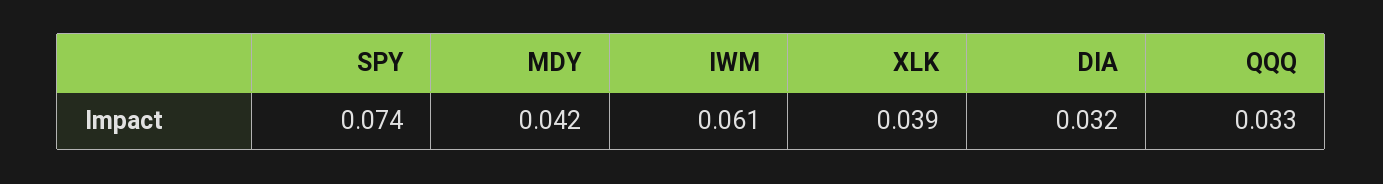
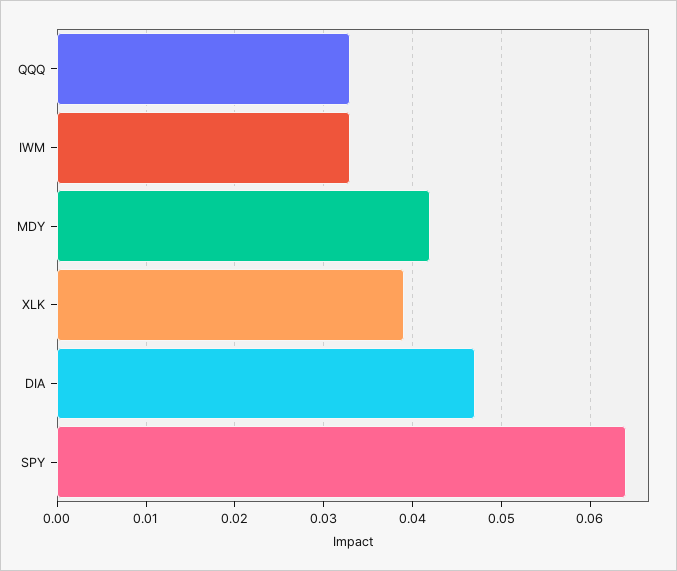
  {
-   "SPY": 0.074,
+   "SPY": 0.064,
    "MDY": 0.042,
-   "IWM": 0.061,
+   "IWM": 0.033,
    "XLK": 0.039,
-   "DIA": 0.032,
+   "DIA": 0.047,
    "QQQ": 0.033
  }

